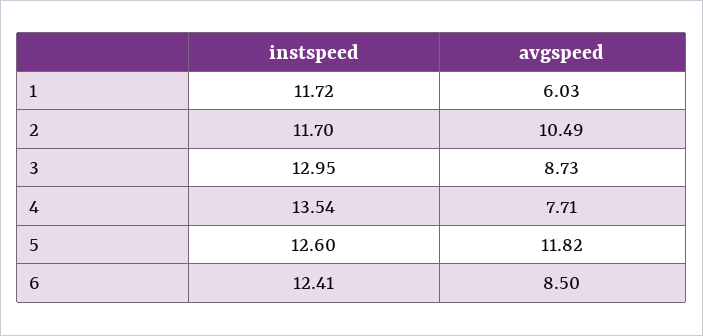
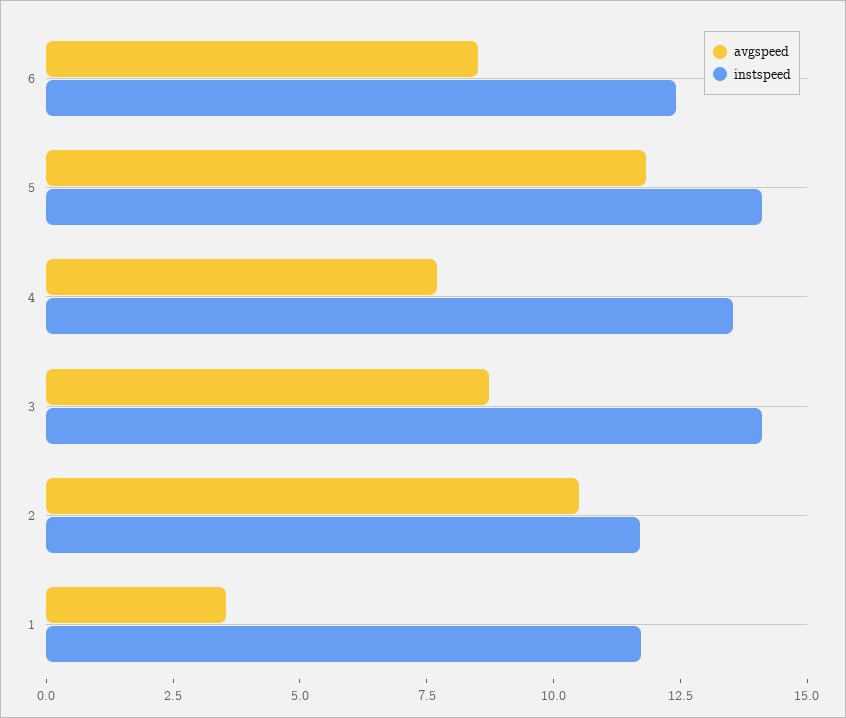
  {
    "instspeed": {
      "1": 11.72,
      "2": 11.7,
-     "3": 12.95,
+     "3": 14,
      "4": 13.54,
-     "5": 12.6,
+     "5": 14,
      "6": 12.41
    },
    "avgspeed": {
-     "1": 6.03,
+     "1": 3.5,
      "2": 10.49,
      "3": 8.73,
      "4": 7.71,
      "5": 11.82,
      "6": 8.5
    }
  }

